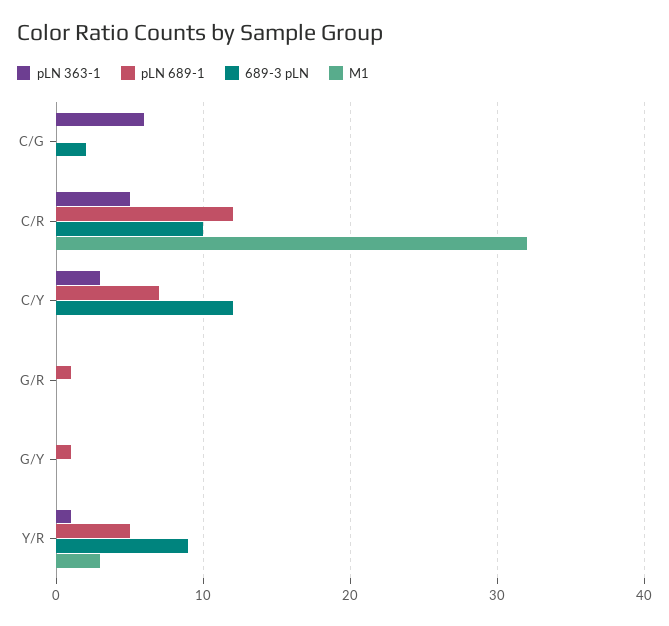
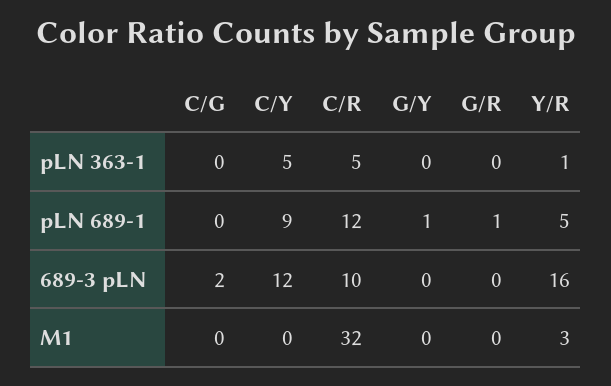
  {
    "pLN 363-1": {
-     "C/G": 6,
+     "C/G": 0,
      "C/R": 5,
-     "C/Y": 3,
+     "C/Y": 5,
      "G/R": 0,
      "G/Y": 0,
      "Y/R": 1
    },
    "pLN 689-1": {
      "C/G": 0,
      "C/R": 12,
-     "C/Y": 7,
+     "C/Y": 9,
      "G/R": 1,
      "G/Y": 1,
      "Y/R": 5
    },
    "689-3 pLN": {
      "C/G": 2,
      "C/R": 10,
      "C/Y": 12,
      "G/R": 0,
      "G/Y": 0,
-     "Y/R": 9
+     "Y/R": 16
    },
    "M1": {
      "C/G": 0,
      "C/R": 32,
      "C/Y": 0,
      "G/R": 0,
      "G/Y": 0,
      "Y/R": 3
    }
  }

